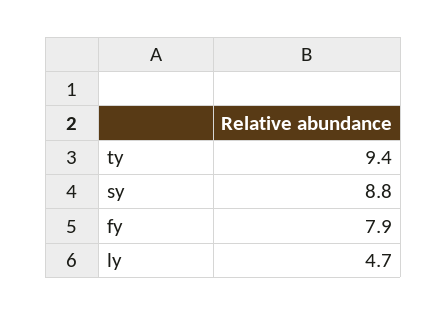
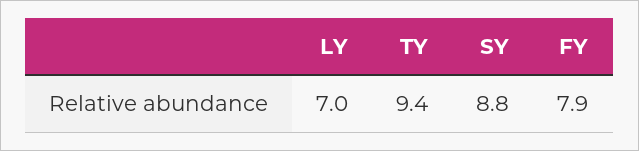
  {
    "ty": 9.4,
    "sy": 8.8,
    "fy": 7.9,
-   "ly": 4.7
+   "ly": 7
  }

